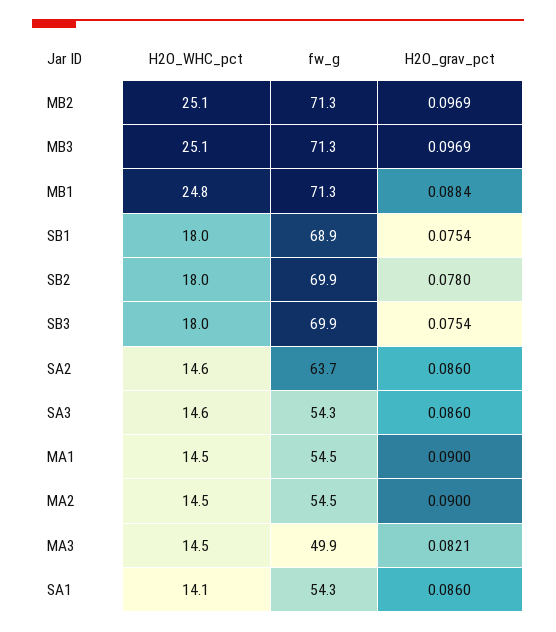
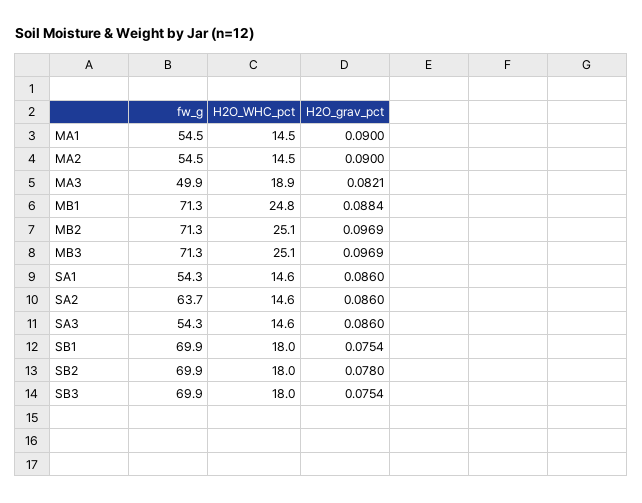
  {
    "H2O_WHC_pct": {
      "MB2": 25.1,
      "MB3": 25.1,
      "MB1": 24.8,
      "SB1": 18,
      "SB2": 18,
      "SB3": 18,
      "SA2": 14.6,
      "SA3": 14.6,
      "MA1": 14.5,
      "MA2": 14.5,
-     "MA3": 14.5,
+     "MA3": 18.9,
-     "SA1": 14.1
+     "SA1": 14.6
    },
    "fw_g": {
      "MB2": 71.3,
      "MB3": 71.3,
      "MB1": 71.3,
-     "SB1": 68.9,
+     "SB1": 69.9,
      "SB2": 69.9,
      "SB3": 69.9,
      "SA2": 63.7,
      "SA3": 54.3,
      "MA1": 54.5,
      "MA2": 54.5,
      "MA3": 49.9,
      "SA1": 54.3
    },
    "H2O_grav_pct": {
      "MB2": 0.0969,
      "MB3": 0.0969,
      "MB1": 0.0884,
      "SB1": 0.0754,
      "SB2": 0.078,
      "SB3": 0.0754,
      "SA2": 0.086,
      "SA3": 0.086,
      "MA1": 0.09,
      "MA2": 0.09,
      "MA3": 0.0821,
      "SA1": 0.086
    }
  }

